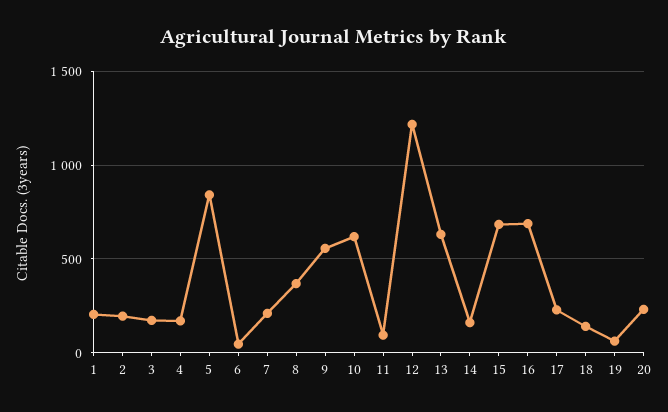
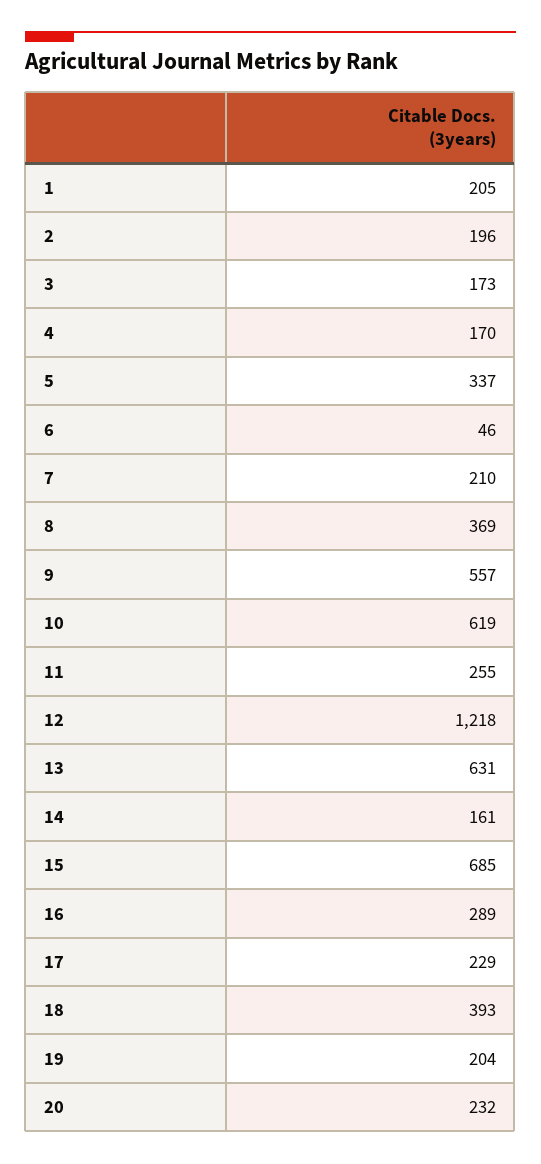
  {
    "1": 205,
    "2": 196,
    "3": 173,
    "4": 170,
-   "5": 850,
+   "5": 337,
    "6": 46,
    "7": 210,
    "8": 369,
    "9": 557,
    "10": 619,
-   "11": 100,
+   "11": 255,
    "12": 1218,
    "13": 631,
    "14": 161,
    "15": 685,
-   "16": 700,
+   "16": 289,
    "17": 229,
-   "18": 150,
+   "18": 393,
-   "19": 50,
+   "19": 204,
    "20": 232
  }

